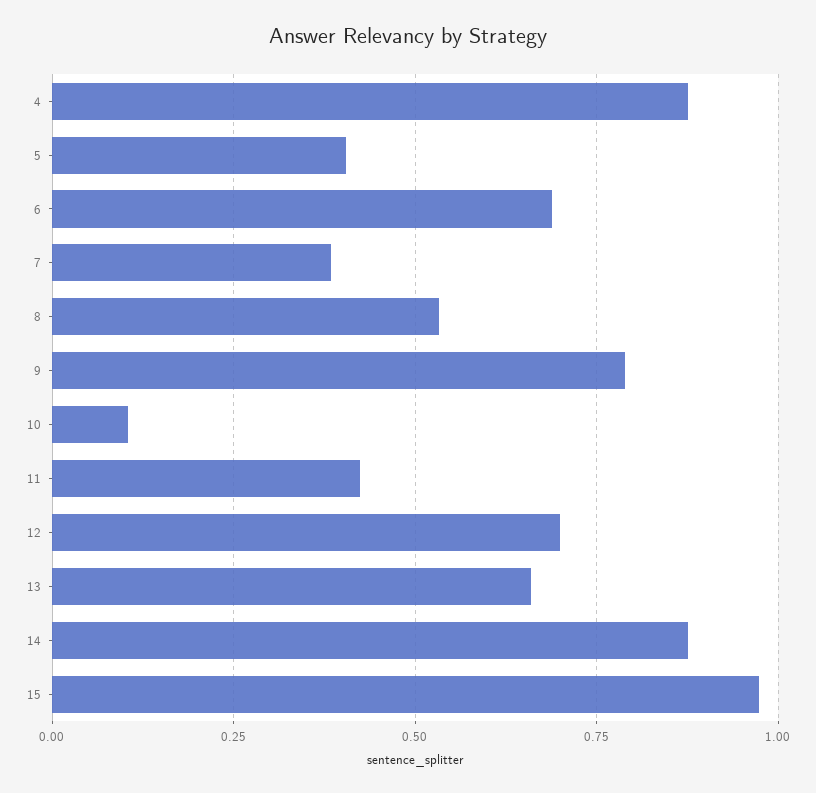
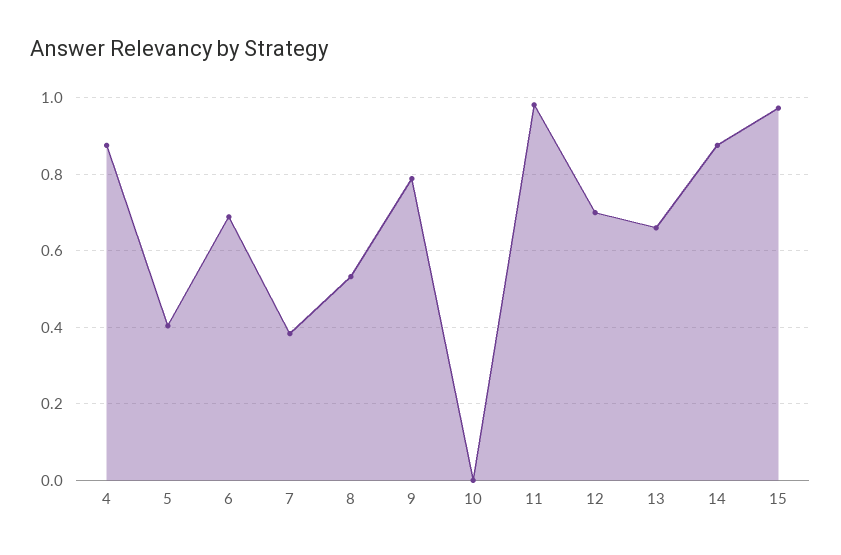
  {
    "4": 0.88,
    "5": 0.4,
    "6": 0.68,
    "7": 0.38,
    "8": 0.54,
    "9": 0.78,
-   "10": 0.1,
+   "10": 0,
-   "11": 0.425,
+   "11": 0.98,
    "12": 0.7,
    "13": 0.66,
    "14": 0.88,
    "15": 0.98
  }

